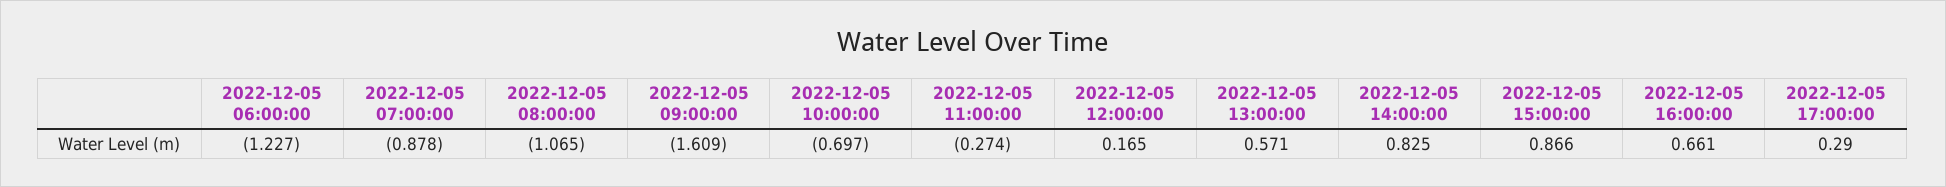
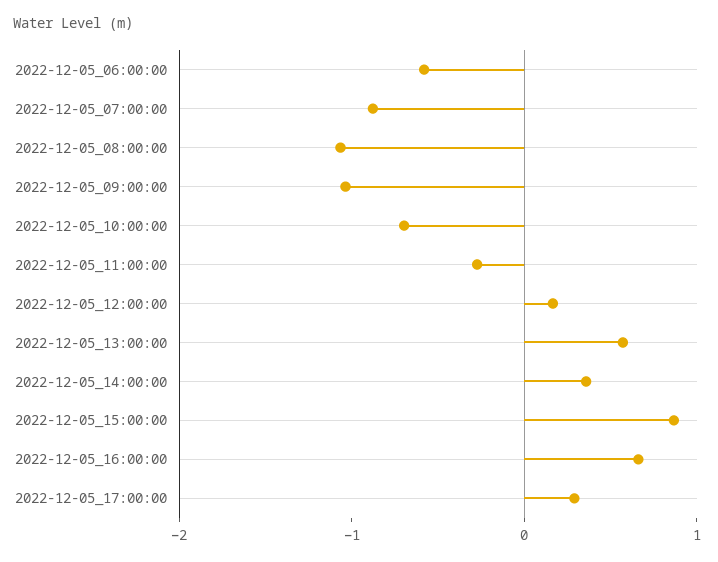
  {
-   "2022-12-05 06:00:00": -1.227,
+   "2022-12-05 06:00:00": -0.6,
    "2022-12-05 07:00:00": -0.878,
    "2022-12-05 08:00:00": -1.065,
-   "2022-12-05 09:00:00": -1.609,
+   "2022-12-05 09:00:00": -1,
    "2022-12-05 10:00:00": -0.697,
    "2022-12-05 11:00:00": -0.274,
    "2022-12-05 12:00:00": 0.165,
    "2022-12-05 13:00:00": 0.571,
-   "2022-12-05 14:00:00": 0.825,
+   "2022-12-05 14:00:00": 0.4,
    "2022-12-05 15:00:00": 0.866,
    "2022-12-05 16:00:00": 0.661,
    "2022-12-05 17:00:00": 0.29
  }

